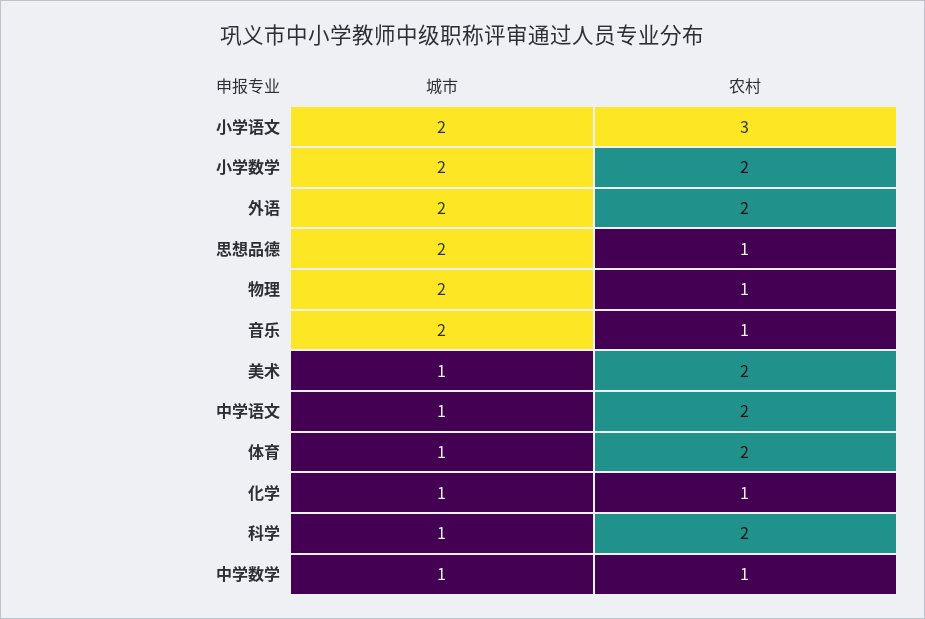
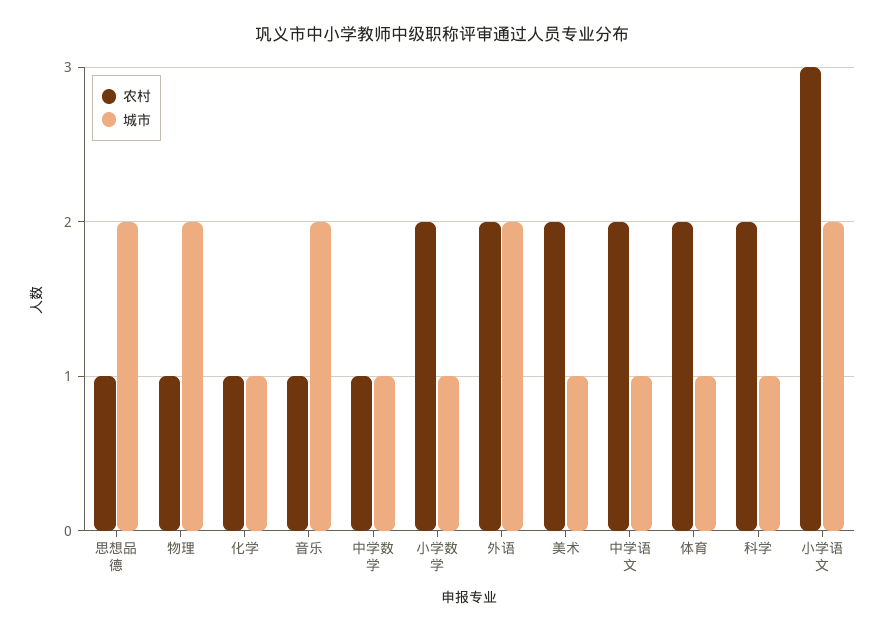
  {
    "城市": {
      "小学语文": 2,
-     "小学数学": 2,
+     "小学数学": 1,
      "外语": 2,
      "思想品德": 2,
      "物理": 2,
      "音乐": 2,
      "美术": 1,
      "中学语文": 1,
      "体育": 1,
      "化学": 1,
      "科学": 1,
      "中学数学": 1
    },
    "农村": {
      "小学语文": 3,
      "小学数学": 2,
      "外语": 2,
      "思想品德": 1,
      "物理": 1,
      "音乐": 1,
      "美术": 2,
      "中学语文": 2,
      "体育": 2,
      "化学": 1,
      "科学": 2,
      "中学数学": 1
    }
  }

